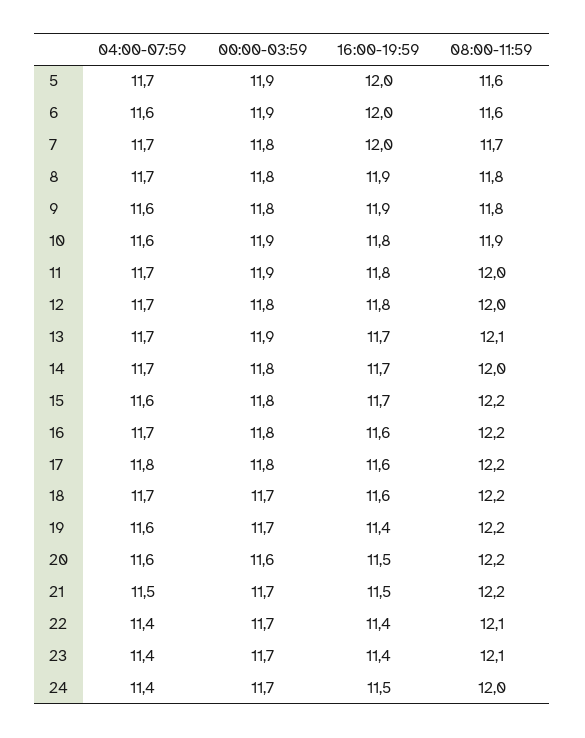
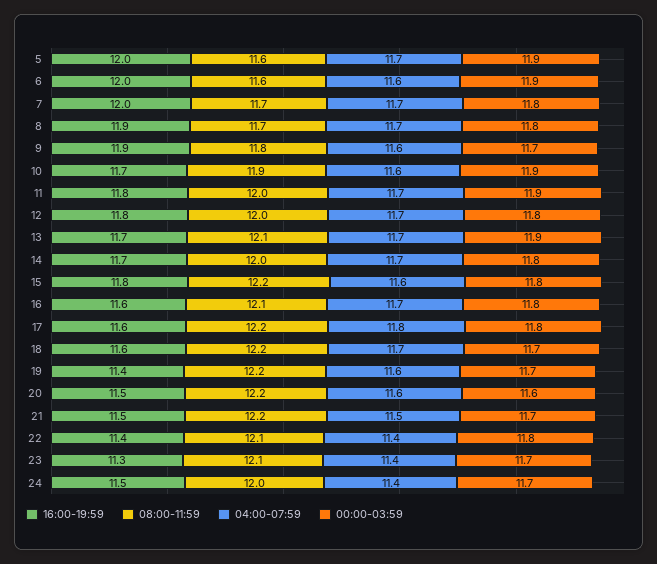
  {
    "04:00-07:59": {
      "5": 11.7,
      "6": 11.6,
      "7": 11.7,
      "8": 11.7,
      "9": 11.6,
      "10": 11.6,
      "11": 11.7,
      "12": 11.7,
      "13": 11.7,
      "14": 11.7,
      "15": 11.6,
      "16": 11.7,
      "17": 11.8,
      "18": 11.7,
      "19": 11.6,
      "20": 11.6,
      "21": 11.5,
      "22": 11.4,
      "23": 11.4,
      "24": 11.4
    },
    "00:00-03:59": {
      "5": 11.9,
      "6": 11.9,
      "7": 11.8,
      "8": 11.8,
-     "9": 11.8,
+     "9": 11.7,
      "10": 11.9,
      "11": 11.9,
      "12": 11.8,
      "13": 11.9,
      "14": 11.8,
      "15": 11.8,
      "16": 11.8,
      "17": 11.8,
      "18": 11.7,
      "19": 11.7,
      "20": 11.6,
      "21": 11.7,
-     "22": 11.7,
+     "22": 11.8,
      "23": 11.7,
      "24": 11.7
    },
    "16:00-19:59": {
      "5": 12,
      "6": 12,
      "7": 12,
      "8": 11.9,
      "9": 11.9,
-     "10": 11.8,
+     "10": 11.7,
      "11": 11.8,
      "12": 11.8,
      "13": 11.7,
      "14": 11.7,
-     "15": 11.7,
+     "15": 11.8,
      "16": 11.6,
      "17": 11.6,
      "18": 11.6,
      "19": 11.4,
      "20": 11.5,
      "21": 11.5,
      "22": 11.4,
-     "23": 11.4,
+     "23": 11.3,
      "24": 11.5
    },
    "08:00-11:59": {
      "5": 11.6,
      "6": 11.6,
      "7": 11.7,
-     "8": 11.8,
+     "8": 11.7,
      "9": 11.8,
      "10": 11.9,
      "11": 12,
      "12": 12,
      "13": 12.1,
      "14": 12,
      "15": 12.2,
-     "16": 12.2,
+     "16": 12.1,
      "17": 12.2,
      "18": 12.2,
      "19": 12.2,
      "20": 12.2,
      "21": 12.2,
      "22": 12.1,
      "23": 12.1,
      "24": 12
    }
  }

